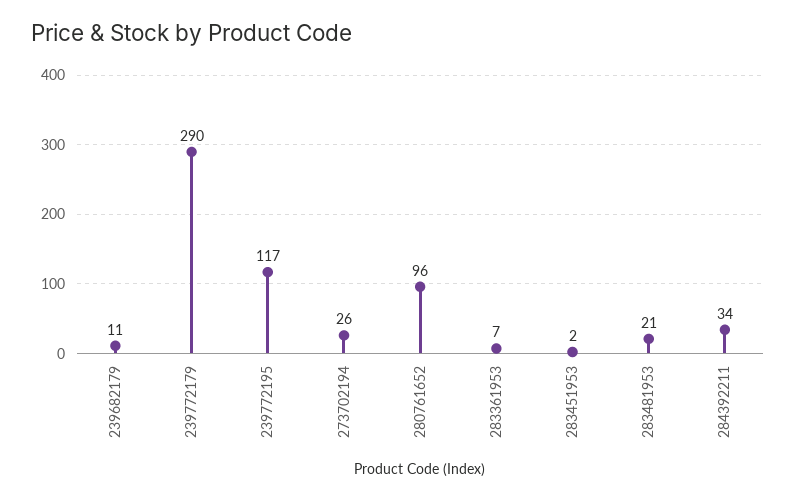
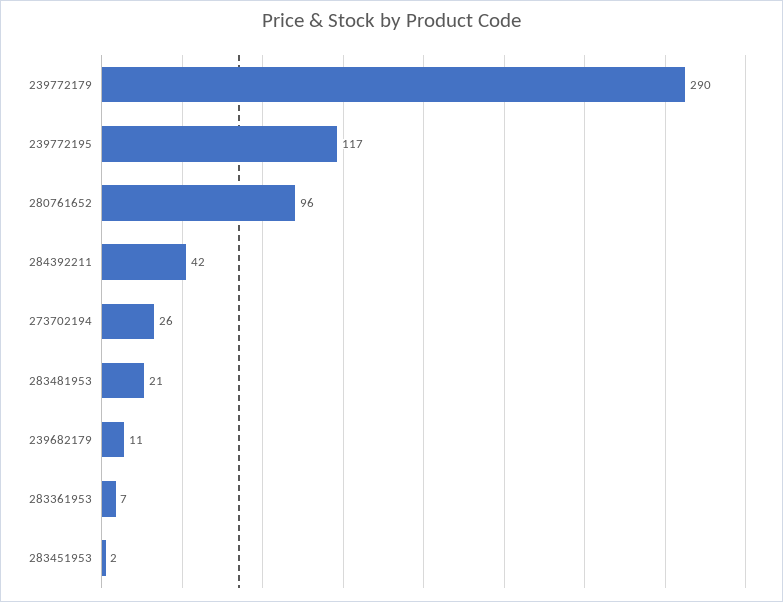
  {
    "239682179": 11,
    "239772179": 290,
    "239772195": 117,
    "273702194": 26,
    "280761652": 96,
    "283361953": 7,
    "283451953": 2,
    "283481953": 21,
-   "284392211": 34
+   "284392211": 42
  }

